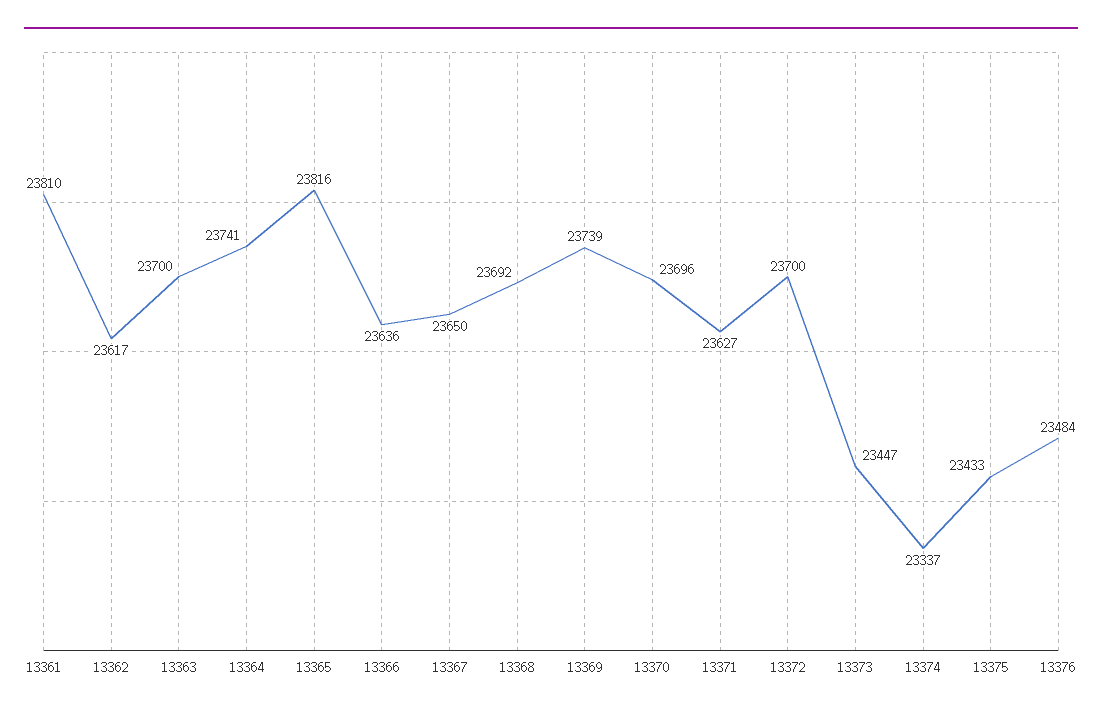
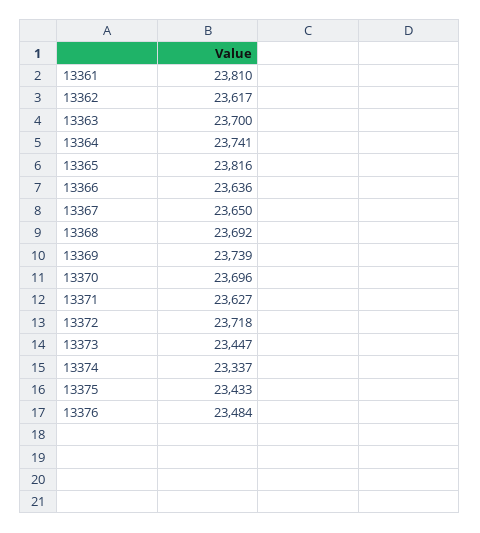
  {
    "13361": 23810,
    "13362": 23617,
    "13363": 23700,
    "13364": 23741,
    "13365": 23816,
    "13366": 23636,
    "13367": 23650,
    "13368": 23692,
    "13369": 23739,
    "13370": 23696,
    "13371": 23627,
-   "13372": 23700,
+   "13372": 23718,
    "13373": 23447,
    "13374": 23337,
    "13375": 23433,
    "13376": 23484
  }

